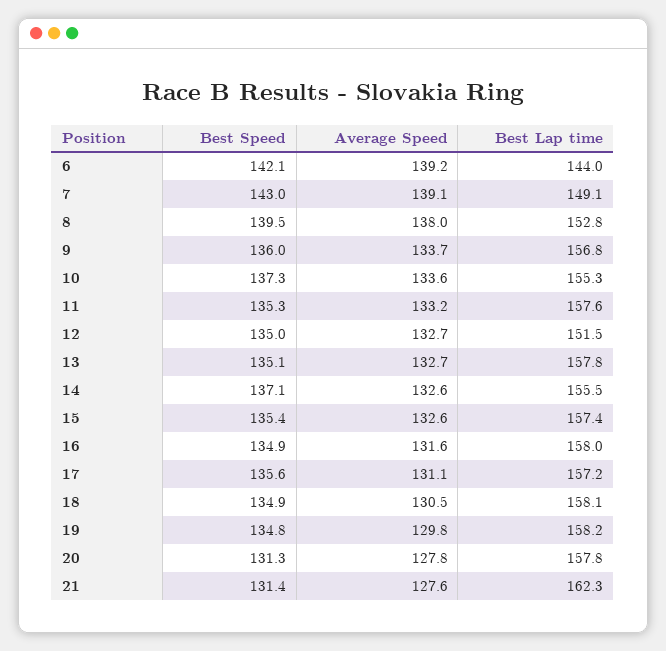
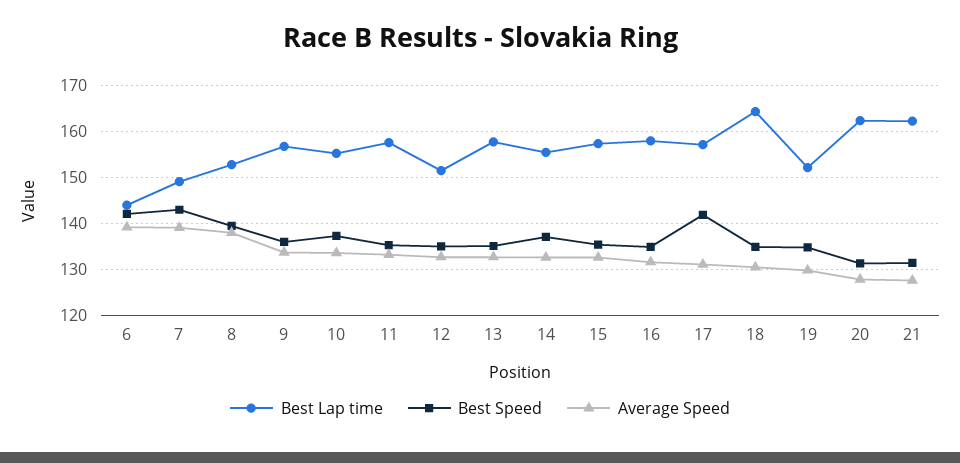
  {
    "Best Speed": {
      "6": 142.1,
      "7": 143,
      "8": 139.5,
      "9": 136,
      "10": 137.3,
      "11": 135.3,
      "12": 135,
      "13": 135.1,
      "14": 137.1,
      "15": 135.4,
      "16": 134.9,
-     "17": 135.6,
+     "17": 142,
      "18": 134.9,
      "19": 134.8,
      "20": 131.3,
      "21": 131.4
    },
    "Average Speed": {
      "6": 139.2,
      "7": 139.1,
      "8": 138,
      "9": 133.7,
      "10": 133.6,
      "11": 133.2,
      "12": 132.7,
      "13": 132.7,
      "14": 132.6,
      "15": 132.6,
      "16": 131.6,
      "17": 131.1,
      "18": 130.5,
      "19": 129.8,
      "20": 127.8,
      "21": 127.6
    },
    "Best Lap time": {
      "6": 144,
      "7": 149.1,
      "8": 152.8,
      "9": 156.8,
      "10": 155.3,
      "11": 157.6,
      "12": 151.5,
      "13": 157.8,
      "14": 155.5,
      "15": 157.4,
      "16": 158,
      "17": 157.2,
-     "18": 158.1,
+     "18": 164,
-     "19": 158.2,
+     "19": 152,
-     "20": 157.8,
+     "20": 162,
      "21": 162.3
    }
  }

